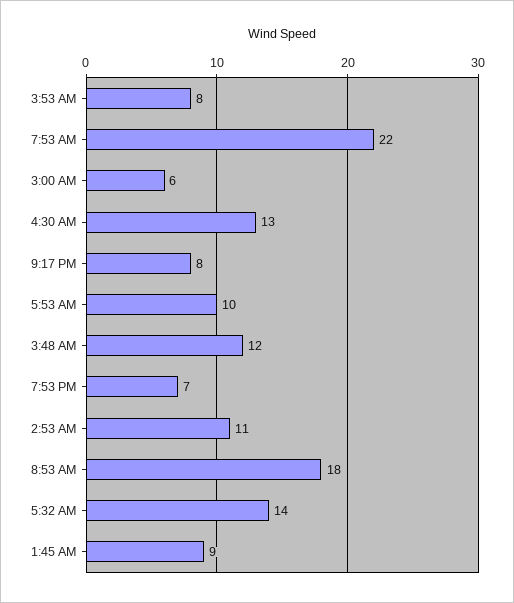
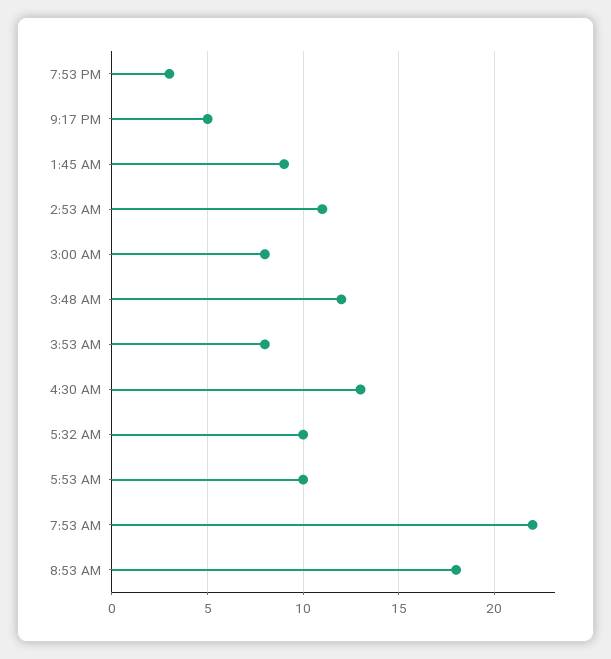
  {
    "3:53 AM": 8,
    "7:53 AM": 22,
-   "3:00 AM": 6,
+   "3:00 AM": 8,
    "4:30 AM": 13,
-   "9:17 PM": 8,
+   "9:17 PM": 5,
    "5:53 AM": 10,
    "3:48 AM": 12,
-   "7:53 PM": 7,
+   "7:53 PM": 3,
    "2:53 AM": 11,
    "8:53 AM": 18,
-   "5:32 AM": 14,
+   "5:32 AM": 10,
    "1:45 AM": 9
  }

